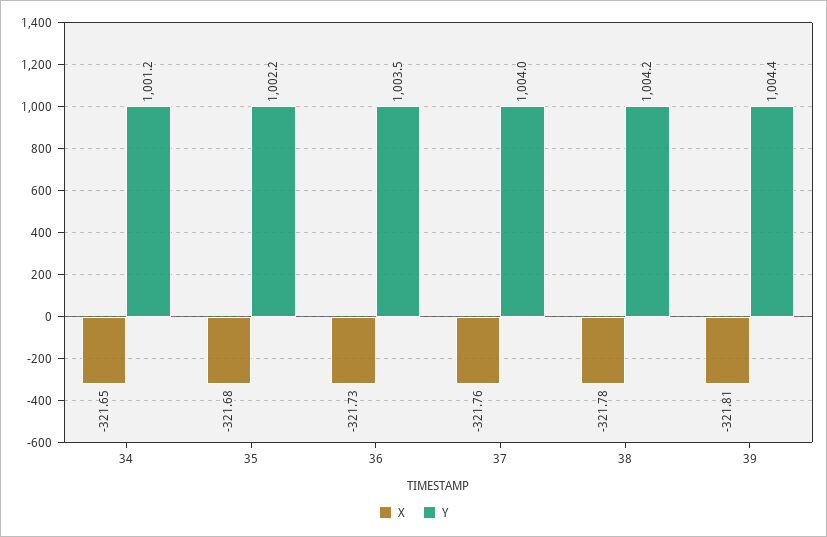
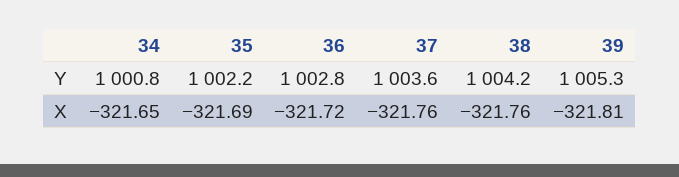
  {
    "X": {
      "34": -321.65,
-     "35": -321.68,
+     "35": -321.69,
-     "36": -321.73,
+     "36": -321.72,
      "37": -321.76,
-     "38": -321.78,
+     "38": -321.76,
      "39": -321.81
    },
    "Y": {
-     "34": 1001.2,
+     "34": 1000.8,
      "35": 1002.2,
-     "36": 1003.5,
+     "36": 1002.8,
-     "37": 1004,
+     "37": 1003.6,
      "38": 1004.2,
-     "39": 1004.4
+     "39": 1005.3
    }
  }

